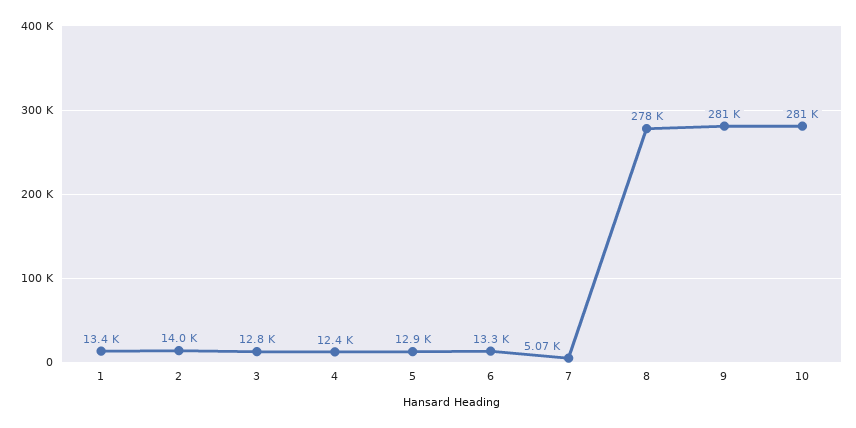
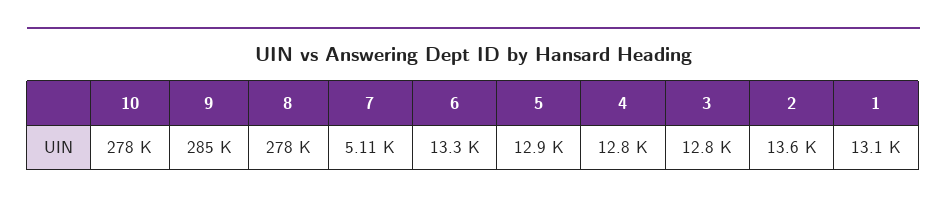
  {
-   "1": 13400,
+   "1": 13100,
-   "2": 14000,
+   "2": 13600,
    "3": 12800,
-   "4": 12400,
+   "4": 12800,
    "5": 12900,
    "6": 13300,
-   "7": 5070,
+   "7": 5110,
    "8": 278000,
-   "9": 281000,
+   "9": 285000,
-   "10": 281000
+   "10": 278000
  }

